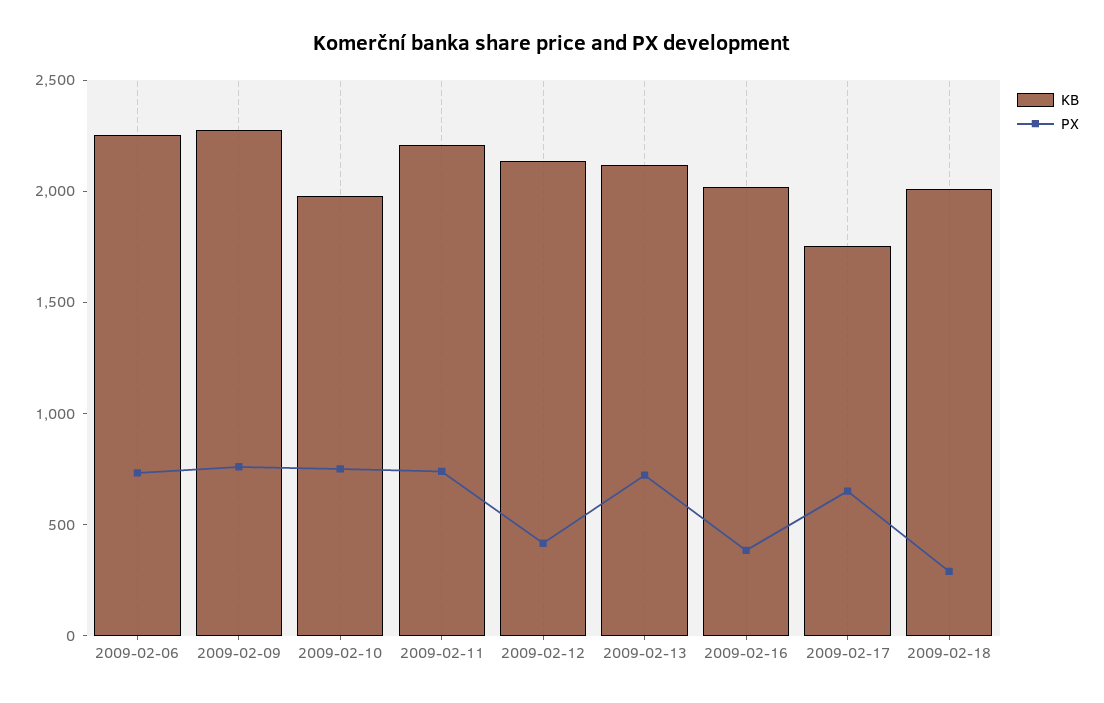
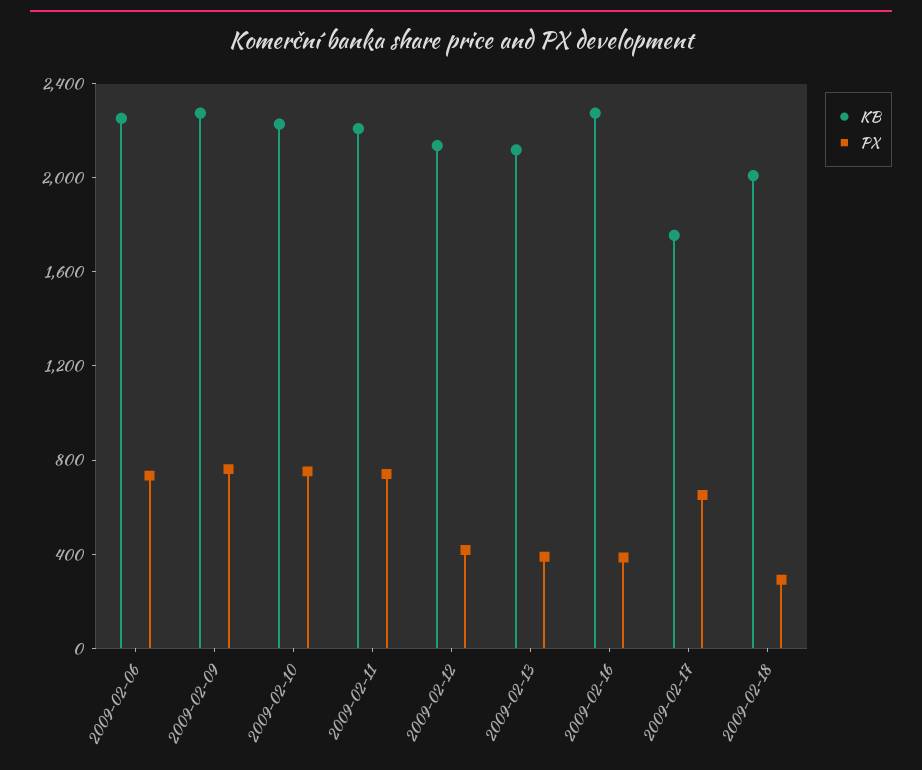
  {
    "KB": {
      "2009-02-06": 2300,
      "2009-02-09": 2300,
-     "2009-02-10": 2000,
+     "2009-02-10": 2200,
      "2009-02-11": 2200,
      "2009-02-12": 2100,
      "2009-02-13": 2100,
-     "2009-02-16": 2000,
+     "2009-02-16": 2300,
      "2009-02-17": 1800,
      "2009-02-18": 2000
    },
    "PX": {
      "2009-02-06": 700,
      "2009-02-09": 800,
      "2009-02-10": 800,
      "2009-02-11": 700,
      "2009-02-12": 400,
-     "2009-02-13": 700,
+     "2009-02-13": 400,
      "2009-02-16": 400,
      "2009-02-17": 700,
      "2009-02-18": 300
    }
  }

